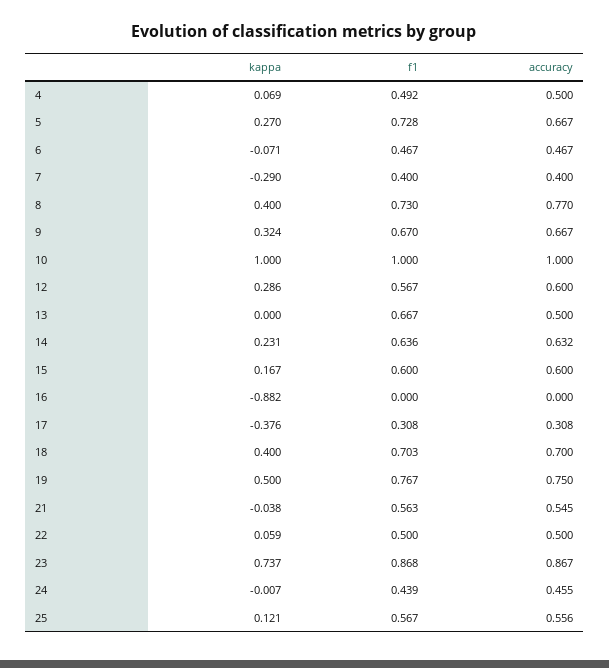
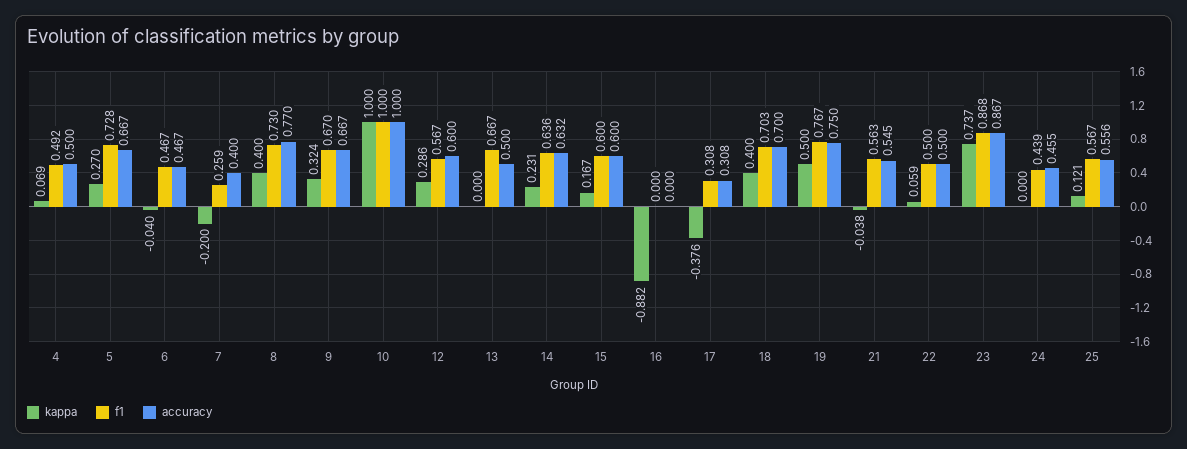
  {
    "kappa": {
      "4": 0.069,
      "5": 0.27,
-     "6": -0.071,
+     "6": -0.04,
-     "7": -0.29,
+     "7": -0.2,
      "8": 0.4,
      "9": 0.324,
      "10": 1,
      "12": 0.286,
      "13": 0,
      "14": 0.231,
      "15": 0.167,
      "16": -0.882,
      "17": -0.376,
      "18": 0.4,
      "19": 0.5,
      "21": -0.038,
      "22": 0.059,
      "23": 0.737,
-     "24": -0.007,
+     "24": 0,
      "25": 0.121
    },
    "f1": {
      "4": 0.492,
      "5": 0.728,
      "6": 0.467,
-     "7": 0.4,
+     "7": 0.259,
      "8": 0.73,
      "9": 0.67,
      "10": 1,
      "12": 0.567,
      "13": 0.667,
      "14": 0.636,
      "15": 0.6,
      "16": 0,
      "17": 0.308,
      "18": 0.703,
      "19": 0.767,
      "21": 0.563,
      "22": 0.5,
      "23": 0.868,
      "24": 0.439,
      "25": 0.567
    },
    "accuracy": {
      "4": 0.5,
      "5": 0.667,
      "6": 0.467,
      "7": 0.4,
      "8": 0.77,
      "9": 0.667,
      "10": 1,
      "12": 0.6,
      "13": 0.5,
      "14": 0.632,
      "15": 0.6,
      "16": 0,
      "17": 0.308,
      "18": 0.7,
      "19": 0.75,
      "21": 0.545,
      "22": 0.5,
      "23": 0.867,
      "24": 0.455,
      "25": 0.556
    }
  }

